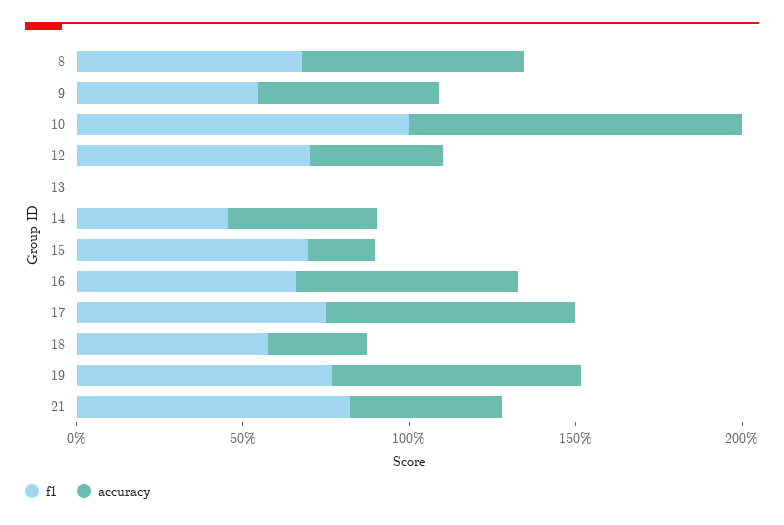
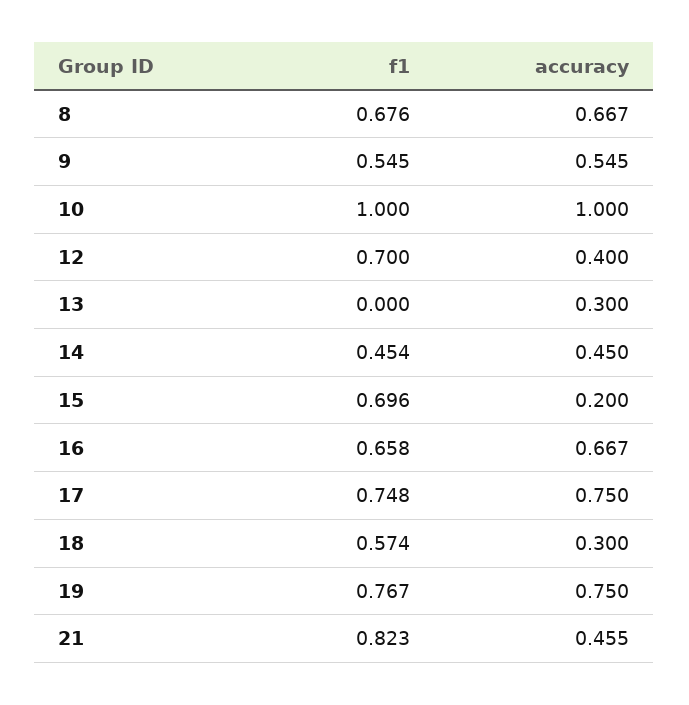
  {
    "f1": {
      "8": 0.676,
      "9": 0.545,
      "10": 1,
      "12": 0.7,
      "13": 0,
      "14": 0.454,
      "15": 0.696,
      "16": 0.658,
      "17": 0.748,
      "18": 0.574,
      "19": 0.767,
      "21": 0.823
    },
    "accuracy": {
      "8": 0.667,
      "9": 0.545,
      "10": 1,
      "12": 0.4,
-     "13": 0,
+     "13": 0.3,
      "14": 0.45,
      "15": 0.2,
      "16": 0.667,
      "17": 0.75,
      "18": 0.3,
      "19": 0.75,
      "21": 0.455
    }
  }

